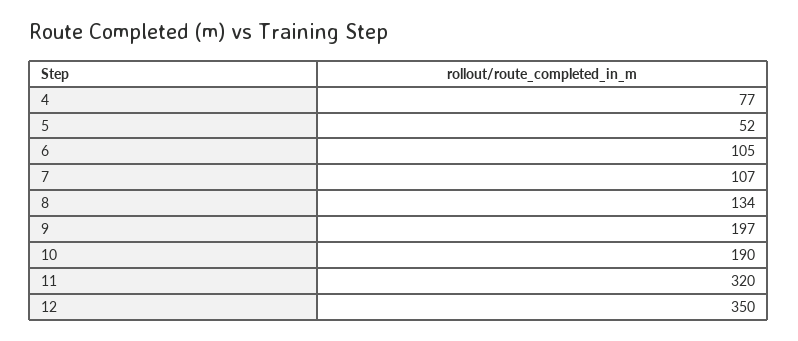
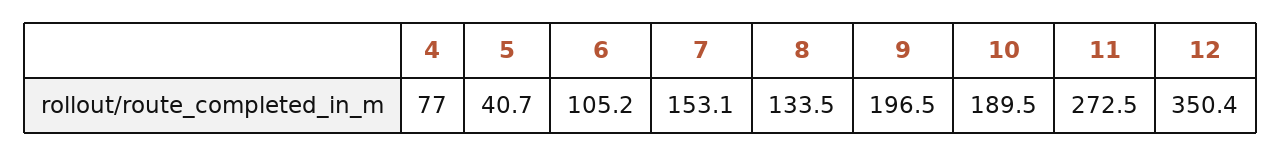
  {
    "4": 77,
-   "5": 52,
+   "5": 40.7,
    "6": 105.2,
-   "7": 107,
+   "7": 153.1,
    "8": 133.5,
    "9": 196.5,
    "10": 189.5,
-   "11": 320,
+   "11": 272.5,
    "12": 350.4
  }

